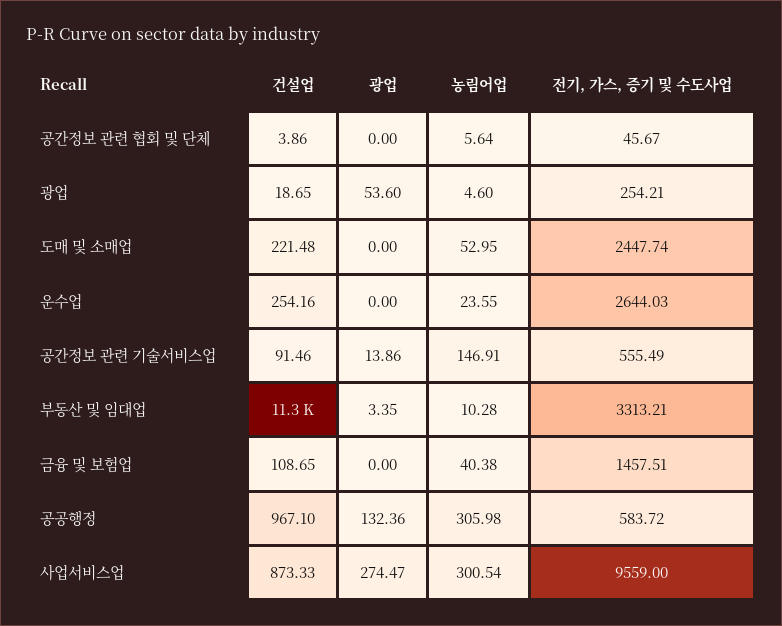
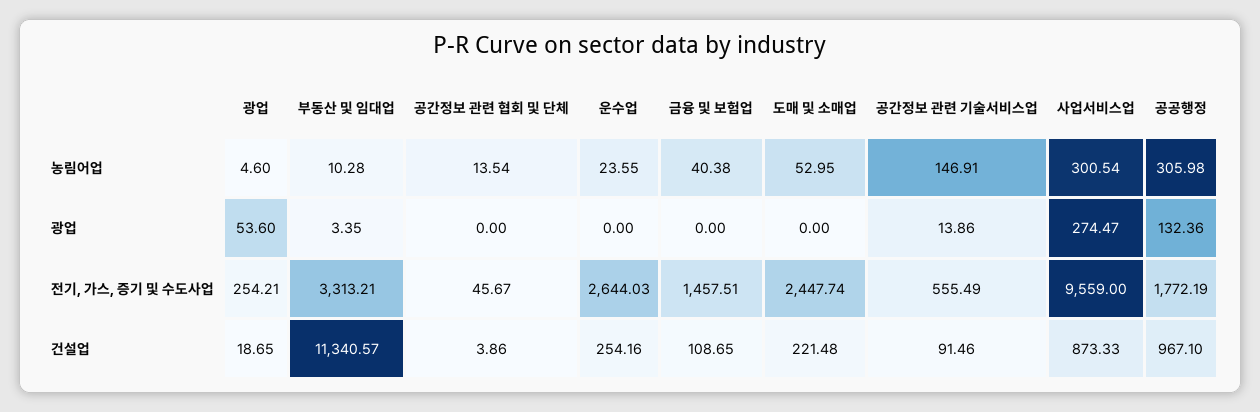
  {
    "건설업": {
      "공간정보 관련 협회 및 단체": 3.86,
      "광업": 18.65,
      "도매 및 소매업": 221.48,
      "운수업": 254.16,
      "공간정보 관련 기술서비스업": 91.46,
      "부동산 및 임대업": 11340.57,
      "금융 및 보험업": 108.65,
      "공공행정": 967.1,
      "사업서비스업": 873.33
    },
    "광업": {
      "공간정보 관련 협회 및 단체": 0,
      "광업": 53.6,
      "도매 및 소매업": 0,
      "운수업": 0,
      "공간정보 관련 기술서비스업": 13.86,
      "부동산 및 임대업": 3.35,
      "금융 및 보험업": 0,
      "공공행정": 132.36,
      "사업서비스업": 274.47
    },
    "농림어업": {
-     "공간정보 관련 협회 및 단체": 5.64,
+     "공간정보 관련 협회 및 단체": 13.54,
      "광업": 4.6,
      "도매 및 소매업": 52.95,
      "운수업": 23.55,
      "공간정보 관련 기술서비스업": 146.91,
      "부동산 및 임대업": 10.28,
      "금융 및 보험업": 40.38,
      "공공행정": 305.98,
      "사업서비스업": 300.54
    },
    "전기, 가스, 증기 및 수도사업": {
      "공간정보 관련 협회 및 단체": 45.67,
      "광업": 254.21,
      "도매 및 소매업": 2447.74,
      "운수업": 2644.03,
      "공간정보 관련 기술서비스업": 555.49,
      "부동산 및 임대업": 3313.21,
      "금융 및 보험업": 1457.51,
-     "공공행정": 583.72,
+     "공공행정": 1772.19,
      "사업서비스업": 9559
    }
  }

